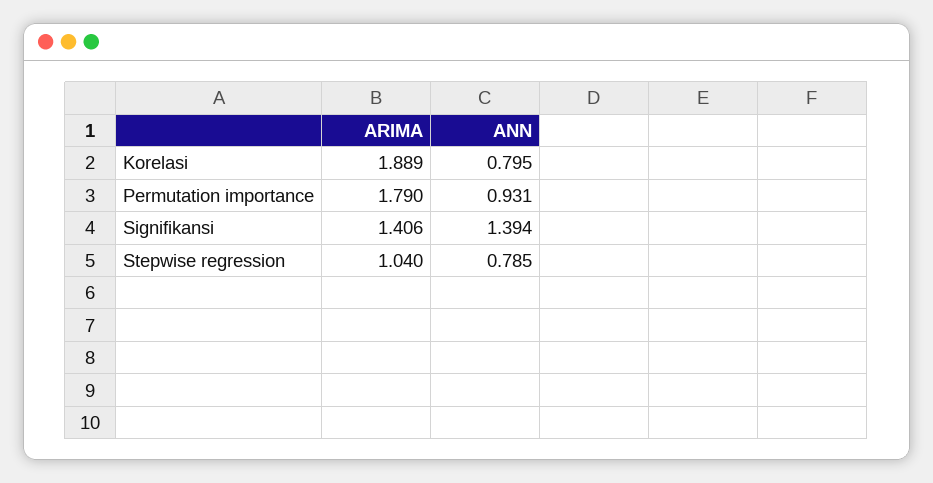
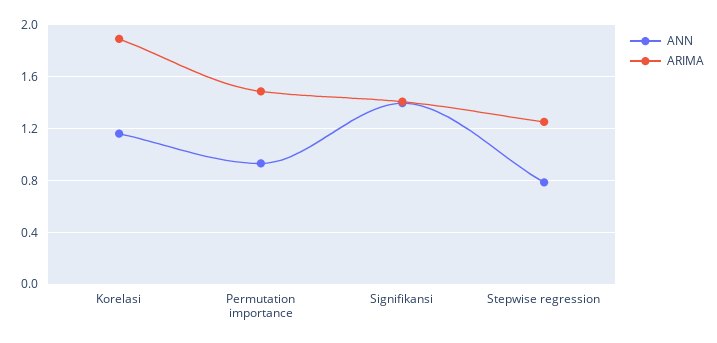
  {
    "ARIMA": {
      "Korelasi": 1.889,
-     "Permutation importance": 1.79,
+     "Permutation importance": 1.5,
      "Signifikansi": 1.406,
-     "Stepwise regression": 1.04
+     "Stepwise regression": 1.25
    },
    "ANN": {
-     "Korelasi": 0.795,
+     "Korelasi": 1.15,
      "Permutation importance": 0.931,
      "Signifikansi": 1.394,
      "Stepwise regression": 0.785
    }
  }

